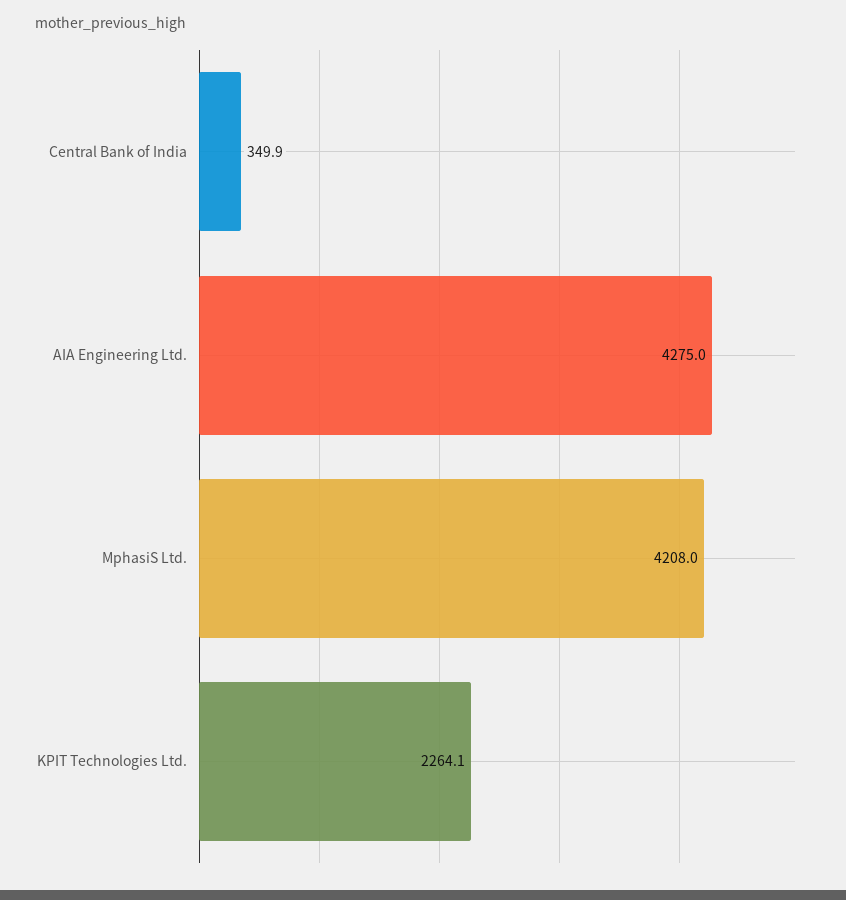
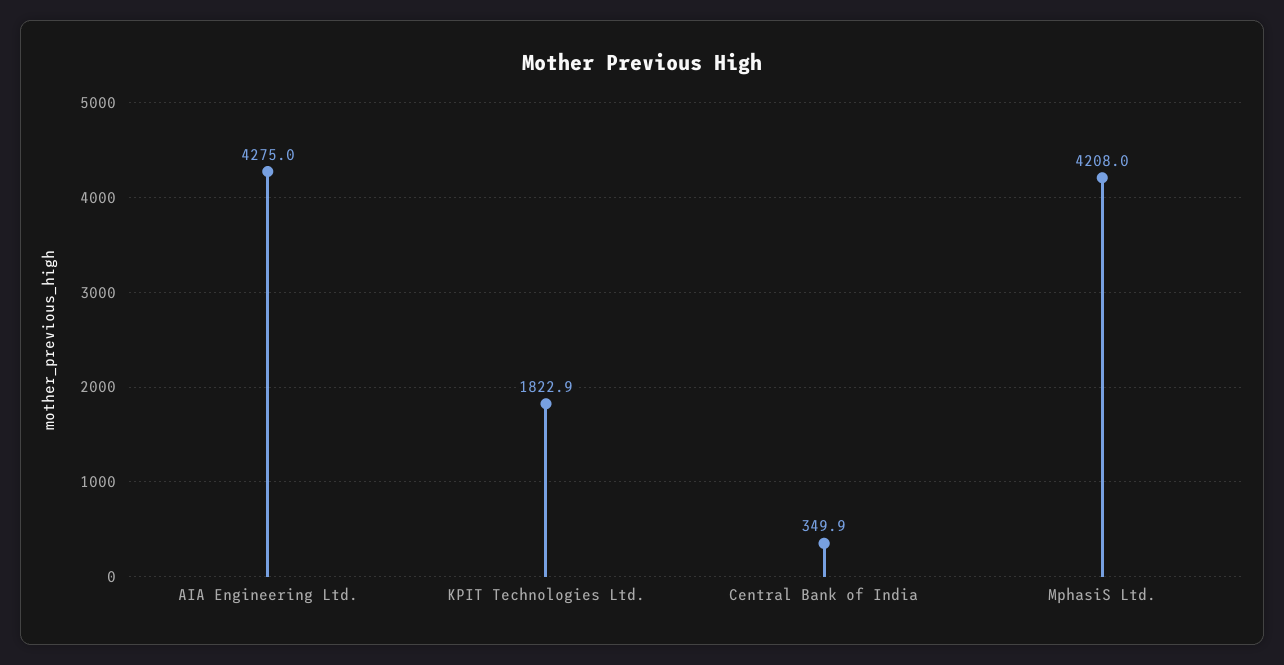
  {
    "Central Bank of India": 349.9,
    "AIA Engineering Ltd.": 4275,
    "MphasiS Ltd.": 4208,
-   "KPIT Technologies Ltd.": 2264.1
+   "KPIT Technologies Ltd.": 1822.9
  }

